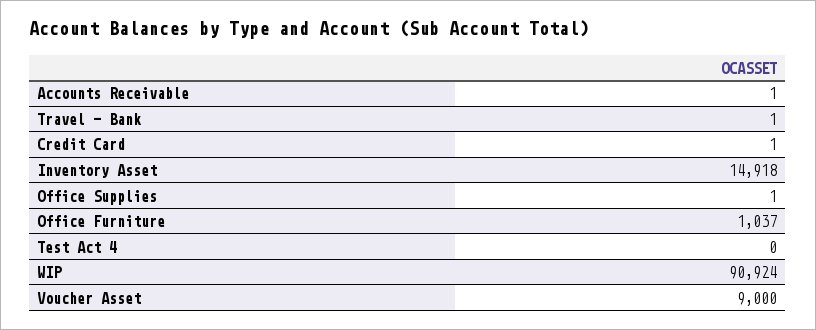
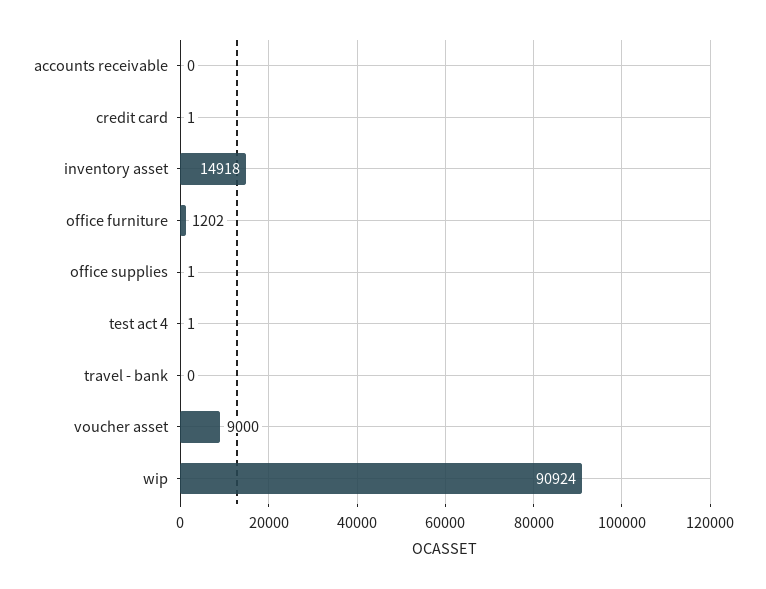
  {
-   "Accounts Receivable": 1,
+   "Accounts Receivable": 0,
-   "Travel - Bank": 1,
+   "Travel - Bank": 0,
    "Credit Card": 1,
    "Inventory Asset": 14918,
    "Office Supplies": 1,
-   "Office Furniture": 1037,
+   "Office Furniture": 1202,
-   "Test Act 4": 0,
+   "Test Act 4": 1,
    "WIP": 90924,
    "Voucher Asset": 9000
  }

